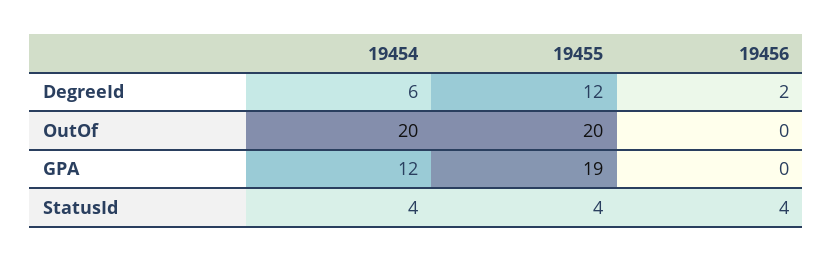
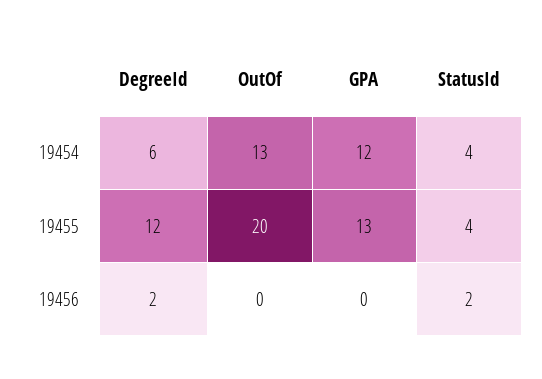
  {
    "19454": {
      "DegreeId": 6,
-     "OutOf": 20,
+     "OutOf": 13,
      "GPA": 12,
      "StatusId": 4
    },
    "19455": {
      "DegreeId": 12,
      "OutOf": 20,
-     "GPA": 19,
+     "GPA": 13,
      "StatusId": 4
    },
    "19456": {
      "DegreeId": 2,
      "OutOf": 0,
      "GPA": 0,
-     "StatusId": 4
+     "StatusId": 2
    }
  }

